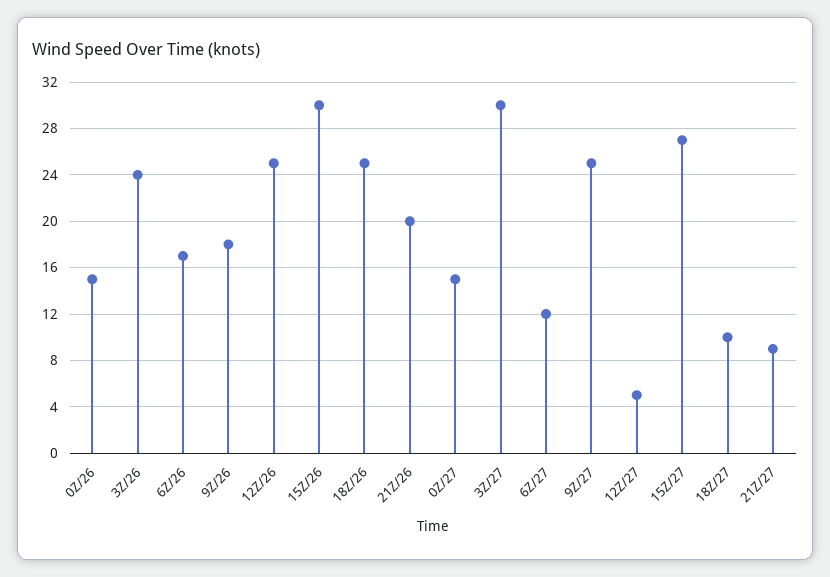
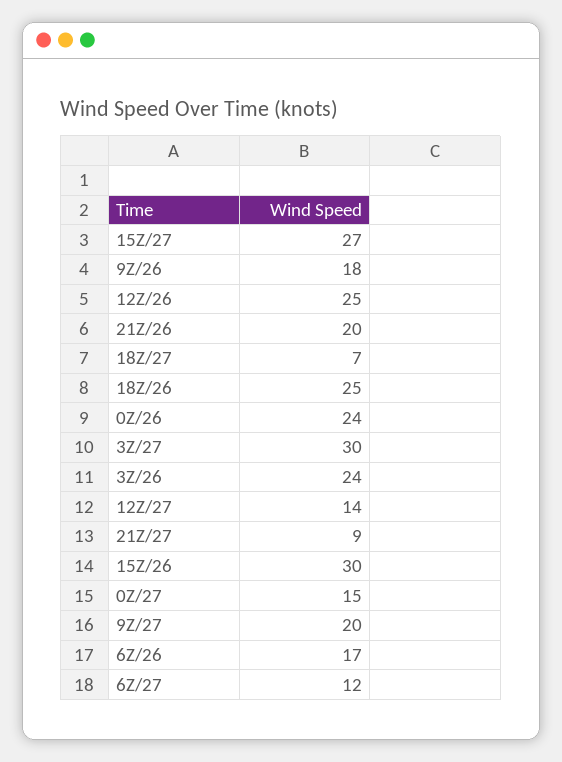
  {
-   "0Z/26": 15,
+   "0Z/26": 24,
    "3Z/26": 24,
    "6Z/26": 17,
    "9Z/26": 18,
    "12Z/26": 25,
    "15Z/26": 30,
    "18Z/26": 25,
    "21Z/26": 20,
    "0Z/27": 15,
    "3Z/27": 30,
    "6Z/27": 12,
-   "9Z/27": 25,
+   "9Z/27": 20,
-   "12Z/27": 5,
+   "12Z/27": 14,
    "15Z/27": 27,
-   "18Z/27": 10,
+   "18Z/27": 7,
    "21Z/27": 9
  }

